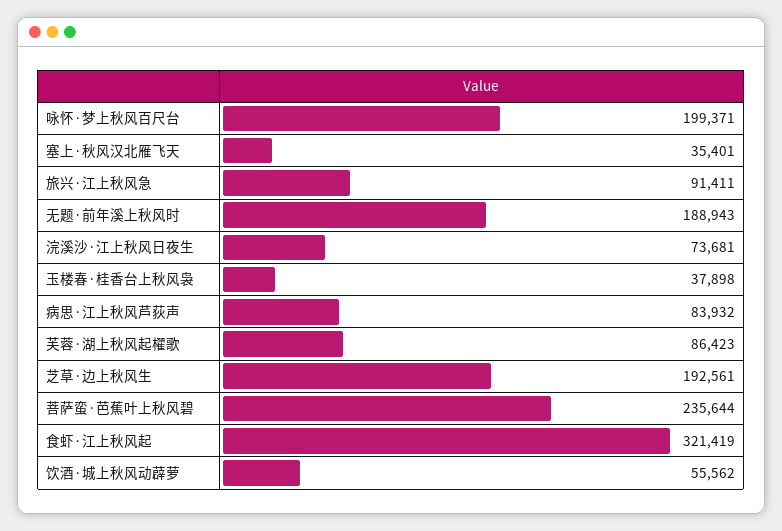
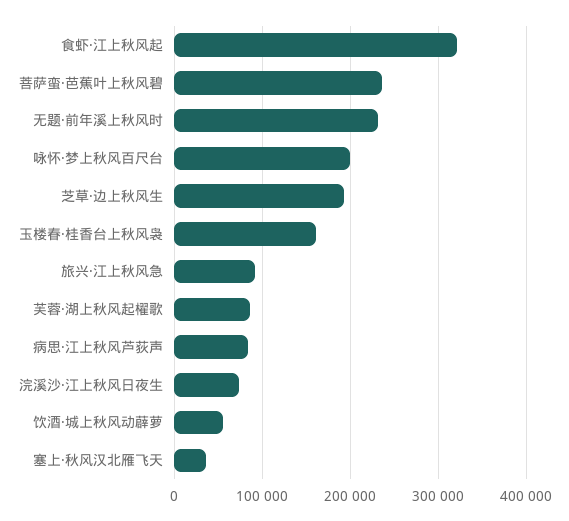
  {
    "咏怀·梦上秋风百尺台": 199371,
    "塞上·秋风汉北雁飞天": 35401,
    "旅兴·江上秋风急": 91411,
-   "无题·前年溪上秋风时": 188943,
+   "无题·前年溪上秋风时": 230000,
    "浣溪沙·江上秋风日夜生": 73681,
-   "玉楼春·桂香台上秋风袅": 37898,
+   "玉楼春·桂香台上秋风袅": 160000,
    "病思·江上秋风芦荻声": 83932,
    "芙蓉·湖上秋风起櫂歌": 86423,
    "芝草·边上秋风生": 192561,
    "菩萨蛮·芭蕉叶上秋风碧": 235644,
    "食虾·江上秋风起": 321419,
    "饮酒·城上秋风动薜萝": 55562
  }

